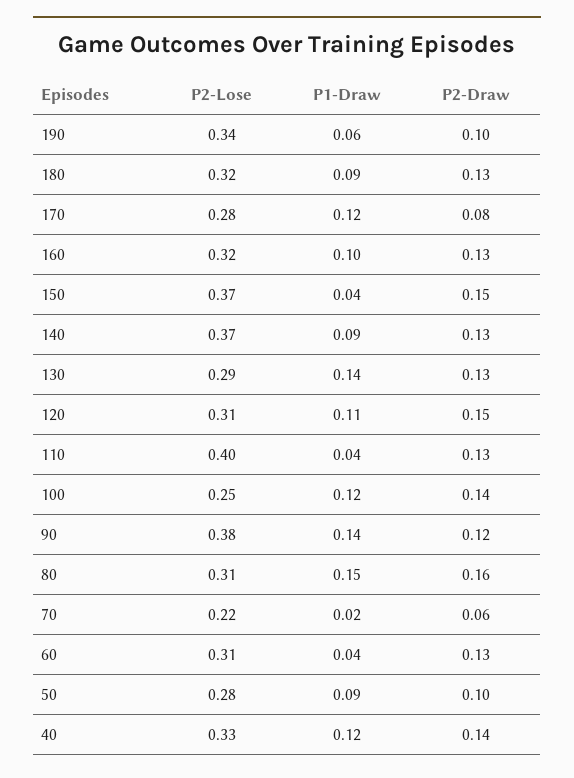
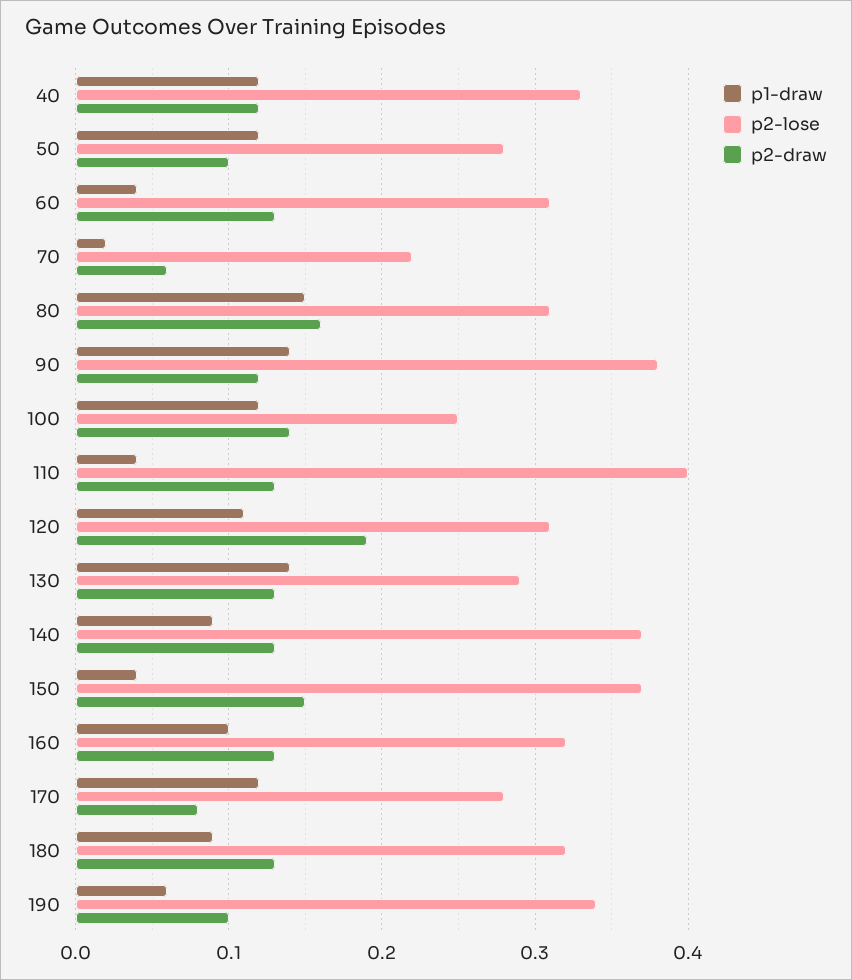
  {
    "P2-Lose": {
      "190": 0.34,
      "180": 0.32,
      "170": 0.28,
      "160": 0.32,
      "150": 0.37,
      "140": 0.37,
      "130": 0.29,
      "120": 0.31,
      "110": 0.4,
      "100": 0.25,
      "90": 0.38,
      "80": 0.31,
      "70": 0.22,
      "60": 0.31,
      "50": 0.28,
      "40": 0.33
    },
    "P1-Draw": {
      "190": 0.06,
      "180": 0.09,
      "170": 0.12,
      "160": 0.1,
      "150": 0.04,
      "140": 0.09,
      "130": 0.14,
      "120": 0.11,
      "110": 0.04,
      "100": 0.12,
      "90": 0.14,
      "80": 0.15,
      "70": 0.02,
      "60": 0.04,
-     "50": 0.09,
+     "50": 0.12,
      "40": 0.12
    },
    "P2-Draw": {
      "190": 0.1,
      "180": 0.13,
      "170": 0.08,
      "160": 0.13,
      "150": 0.15,
      "140": 0.13,
      "130": 0.13,
-     "120": 0.15,
+     "120": 0.19,
      "110": 0.13,
      "100": 0.14,
      "90": 0.12,
      "80": 0.16,
      "70": 0.06,
      "60": 0.13,
      "50": 0.1,
-     "40": 0.14
+     "40": 0.12
    }
  }

